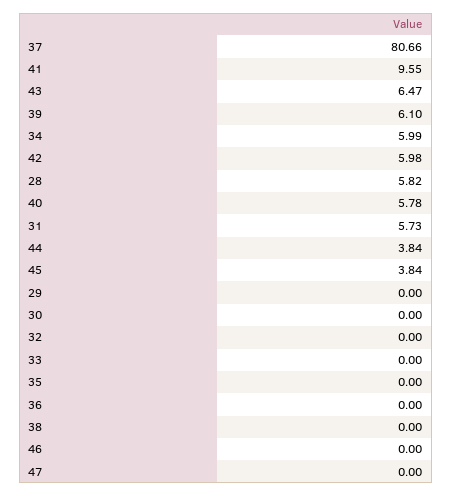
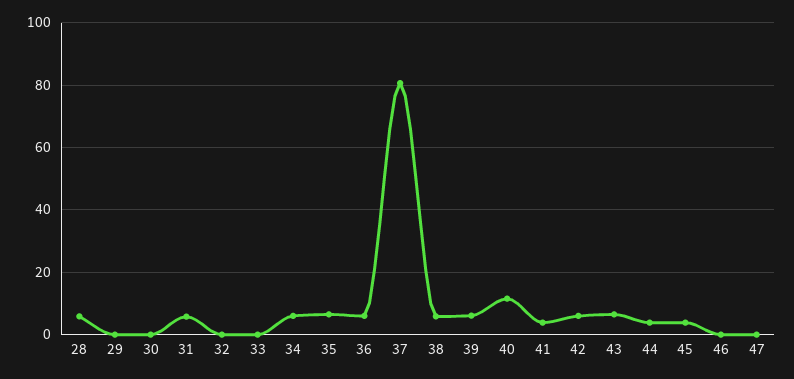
  {
    "37": 80.66,
-   "41": 9.55,
+   "41": 4,
    "43": 6.47,
    "39": 6.1,
    "34": 5.99,
    "42": 5.98,
    "28": 5.82,
-   "40": 5.78,
+   "40": 12,
    "31": 5.73,
    "44": 3.84,
    "45": 3.84,
    "29": 0,
    "30": 0,
    "32": 0,
    "33": 0,
-   "35": 0,
+   "35": 6,
-   "36": 0,
+   "36": 6,
-   "38": 0,
+   "38": 6,
    "46": 0,
    "47": 0
  }

